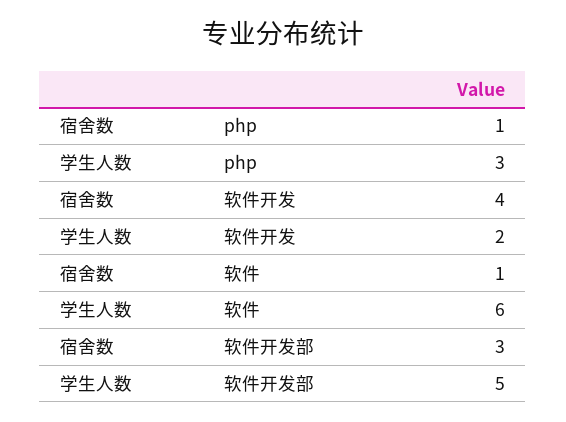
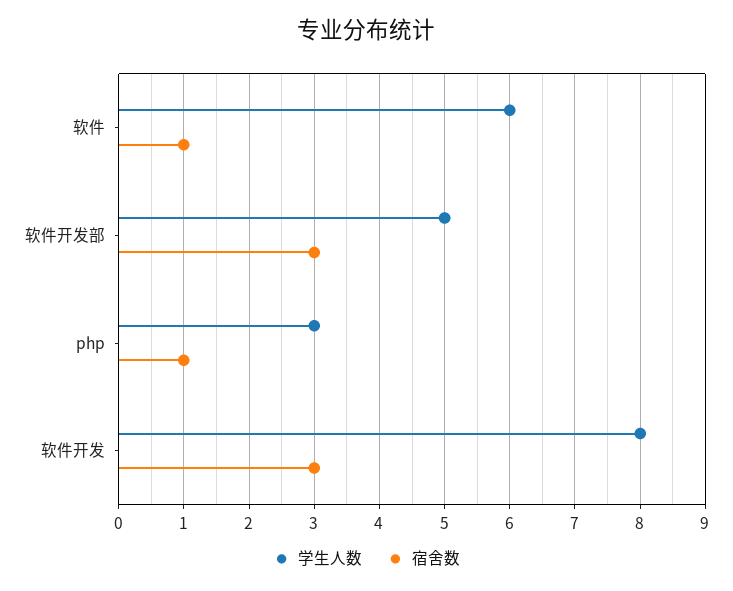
  {
    "宿舍数": {
      "php": 1,
-     "软件开发": 4,
+     "软件开发": 3,
      "软件": 1,
      "软件开发部": 3
    },
    "学生人数": {
      "php": 3,
-     "软件开发": 2,
+     "软件开发": 8,
      "软件": 6,
      "软件开发部": 5
    }
  }

